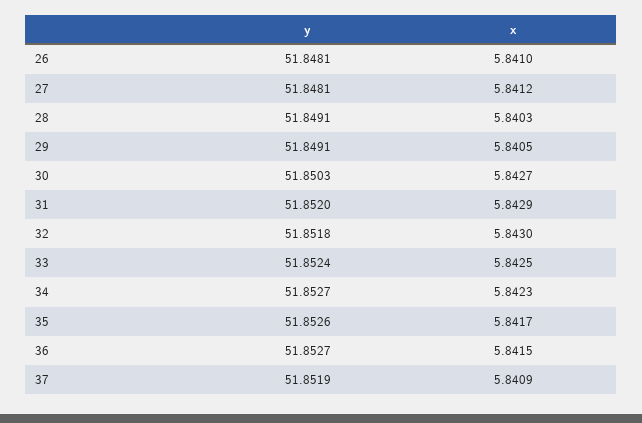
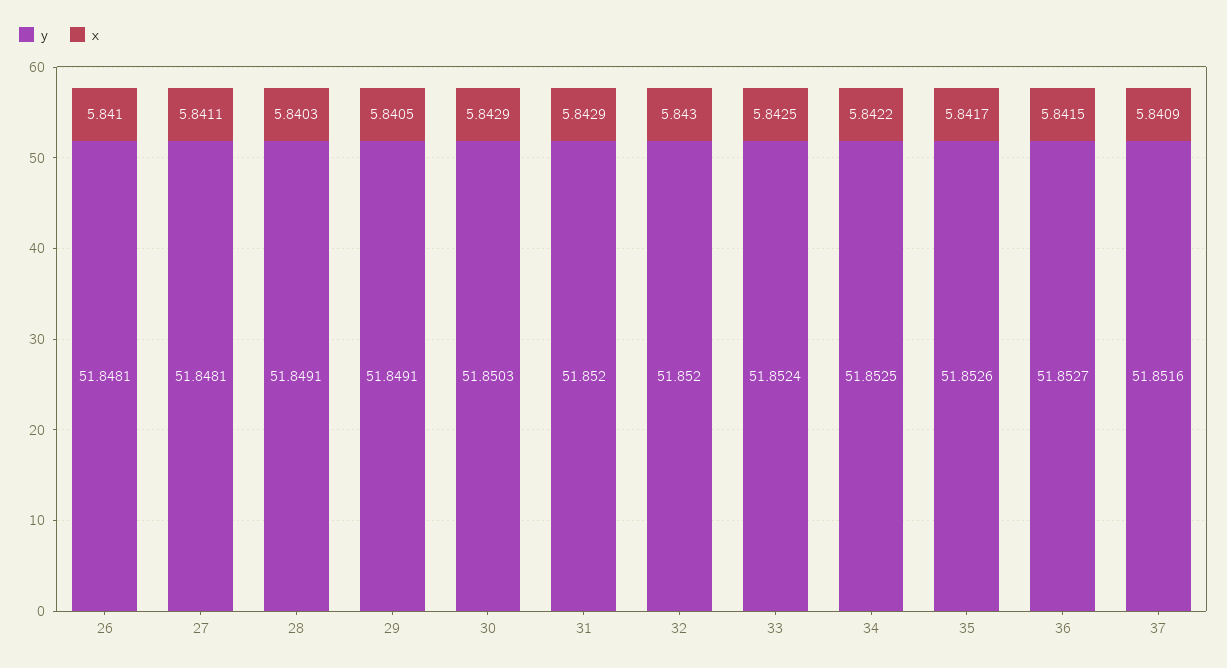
  {
    "y": {
      "26": 51.8481,
      "27": 51.8481,
      "28": 51.8491,
      "29": 51.8491,
      "30": 51.8503,
      "31": 51.852,
-     "32": 51.8518,
+     "32": 51.852,
      "33": 51.8524,
-     "34": 51.8527,
+     "34": 51.8525,
      "35": 51.8526,
      "36": 51.8527,
-     "37": 51.8519
+     "37": 51.8516
    },
    "x": {
      "26": 5.841,
-     "27": 5.8412,
+     "27": 5.8411,
      "28": 5.8403,
      "29": 5.8405,
-     "30": 5.8427,
+     "30": 5.8429,
      "31": 5.8429,
      "32": 5.843,
      "33": 5.8425,
-     "34": 5.8423,
+     "34": 5.8422,
      "35": 5.8417,
      "36": 5.8415,
      "37": 5.8409
    }
  }

